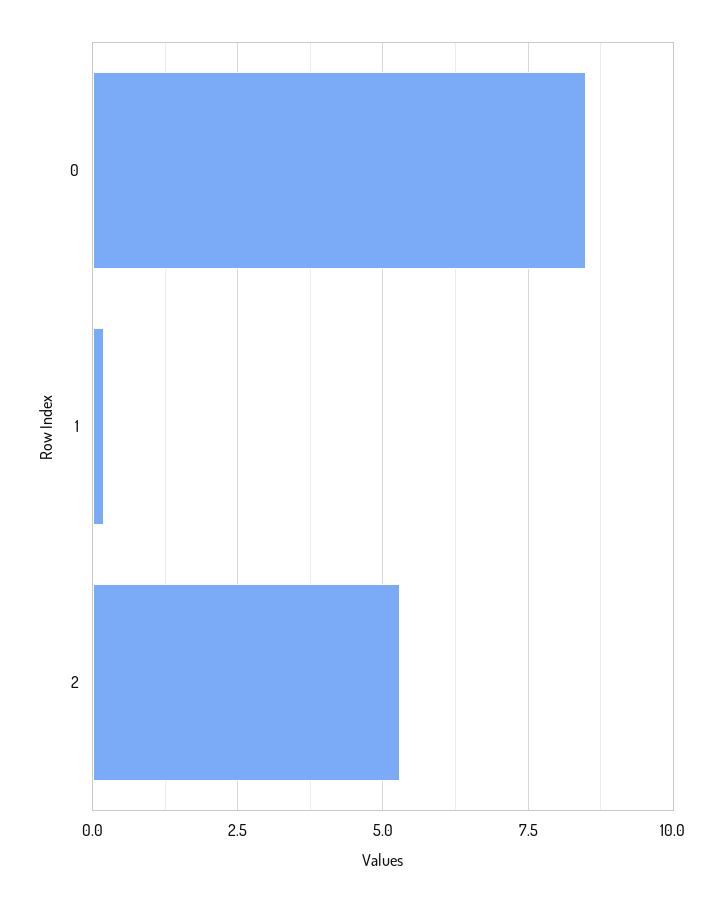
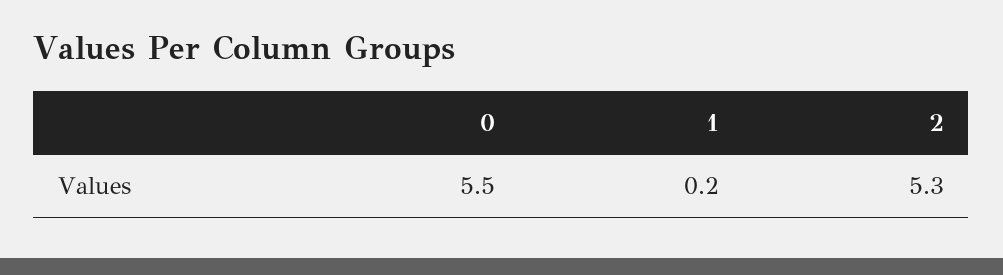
  {
-   "0": 8.5,
+   "0": 5.5,
    "1": 0.2,
    "2": 5.3
  }

